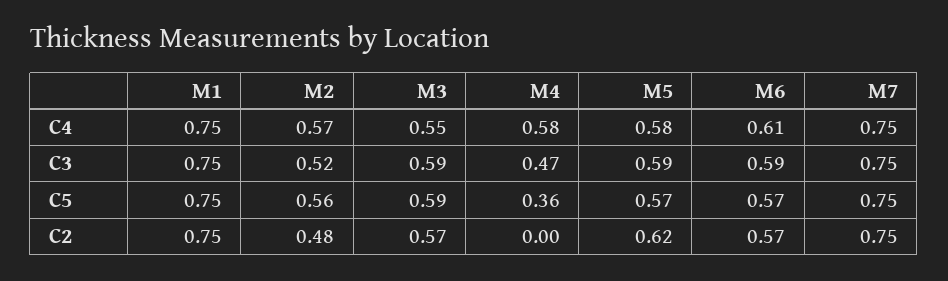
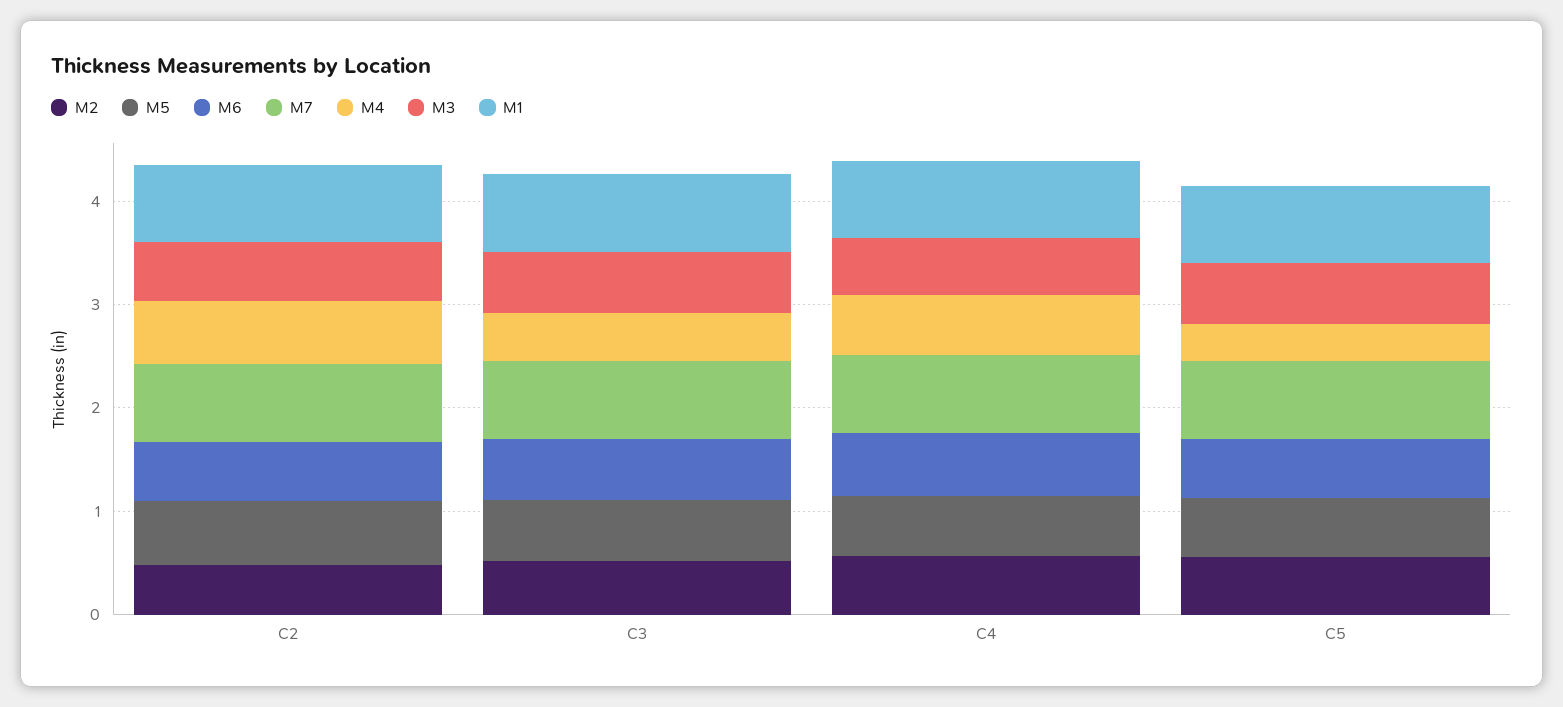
  {
    "M1": {
      "C4": 0.75,
      "C3": 0.75,
      "C5": 0.75,
      "C2": 0.75
    },
    "M2": {
      "C4": 0.57,
      "C3": 0.52,
      "C5": 0.56,
      "C2": 0.48
    },
    "M3": {
      "C4": 0.55,
      "C3": 0.59,
      "C5": 0.59,
      "C2": 0.57
    },
    "M4": {
      "C4": 0.58,
      "C3": 0.47,
      "C5": 0.36,
-     "C2": 0
+     "C2": 0.6
    },
    "M5": {
      "C4": 0.58,
      "C3": 0.59,
      "C5": 0.57,
      "C2": 0.62
    },
    "M6": {
      "C4": 0.61,
      "C3": 0.59,
      "C5": 0.57,
      "C2": 0.57
    },
    "M7": {
      "C4": 0.75,
      "C3": 0.75,
      "C5": 0.75,
      "C2": 0.75
    }
  }

